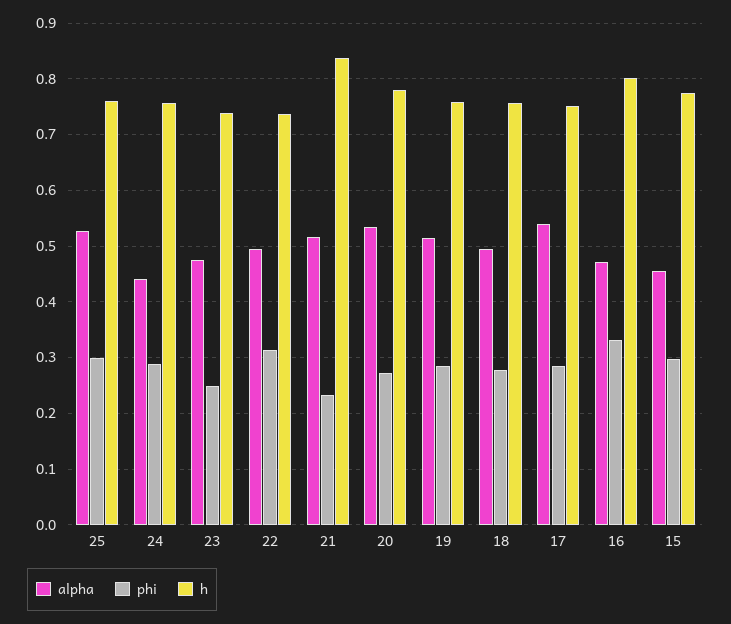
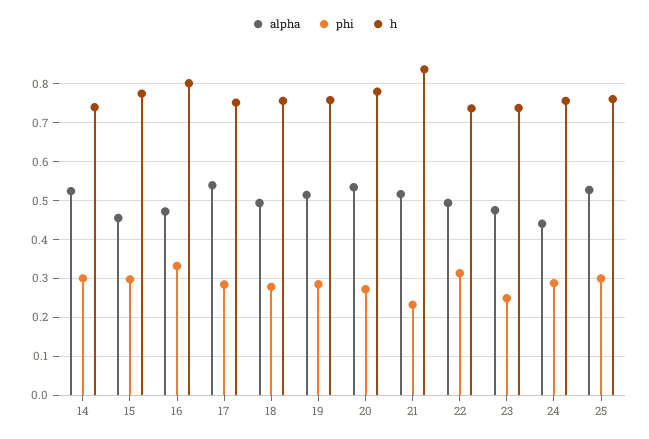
  {
    "alpha": {
      "25": 0.52,
      "24": 0.44,
      "23": 0.48,
      "22": 0.5,
      "21": 0.52,
      "20": 0.54,
      "19": 0.52,
      "18": 0.5,
      "17": 0.54,
      "16": 0.48,
-     "15": 0.46
+     "15": 0.46,
+     "14": 0.52
    },
    "phi": {
      "25": 0.3,
      "24": 0.28,
      "23": 0.24,
      "22": 0.32,
      "21": 0.24,
      "20": 0.28,
      "19": 0.28,
      "18": 0.28,
      "17": 0.28,
      "16": 0.34,
-     "15": 0.3
+     "15": 0.3,
+     "14": 0.3
    },
    "h": {
      "25": 0.76,
      "24": 0.76,
      "23": 0.74,
      "22": 0.74,
      "21": 0.84,
      "20": 0.78,
      "19": 0.76,
      "18": 0.76,
      "17": 0.76,
      "16": 0.8,
-     "15": 0.78
+     "15": 0.78,
+     "14": 0.74
    }
  }

